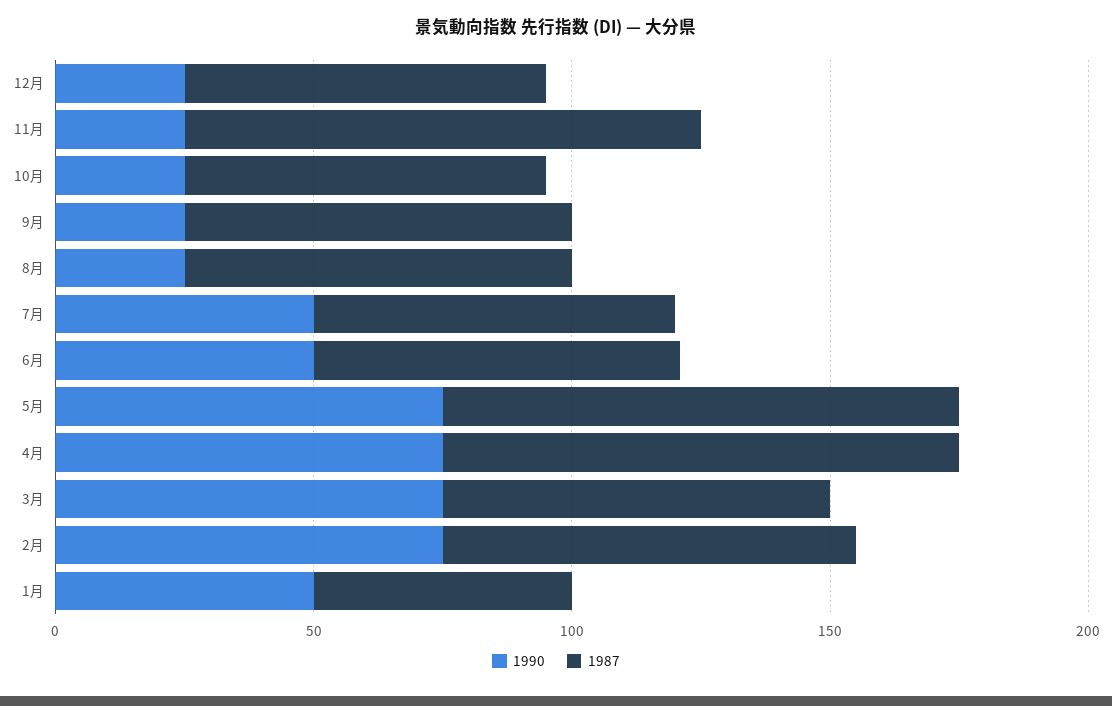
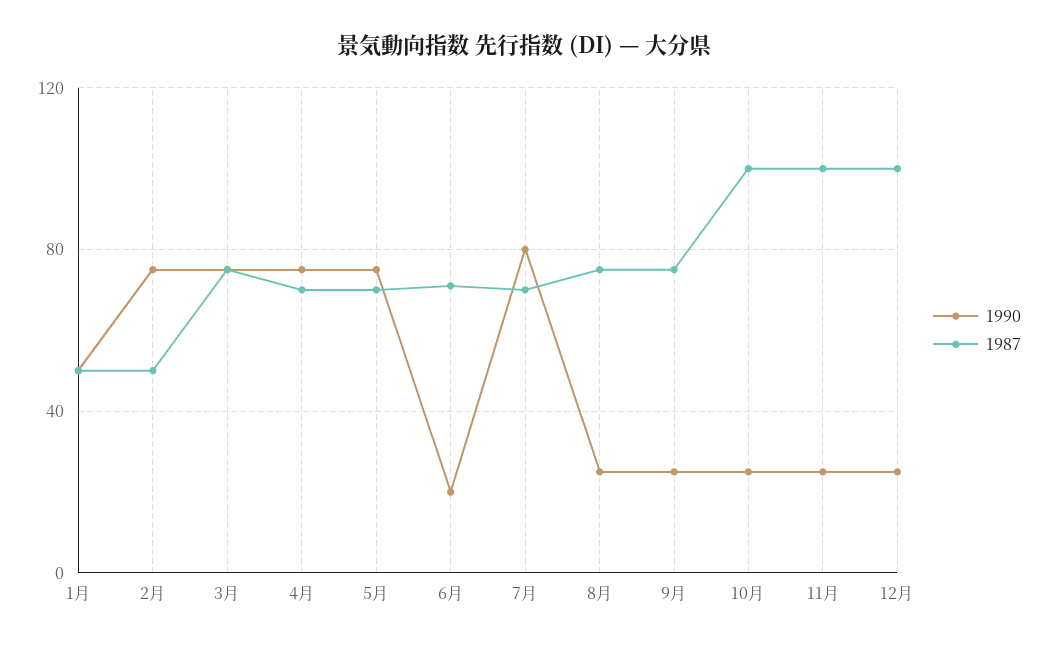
  {
    "1990": {
      "12月": 25,
      "11月": 25,
      "10月": 25,
      "9月": 25,
      "8月": 25,
-     "7月": 50,
+     "7月": 80,
-     "6月": 50,
+     "6月": 20,
      "5月": 75,
      "4月": 75,
      "3月": 75,
      "2月": 75,
      "1月": 50
    },
    "1987": {
-     "12月": 70,
+     "12月": 100,
      "11月": 100,
-     "10月": 70,
+     "10月": 100,
      "9月": 75,
      "8月": 75,
      "7月": 70,
      "6月": 70,
-     "5月": 100,
+     "5月": 70,
-     "4月": 100,
+     "4月": 70,
      "3月": 75,
-     "2月": 80,
+     "2月": 50,
      "1月": 50
    }
  }

